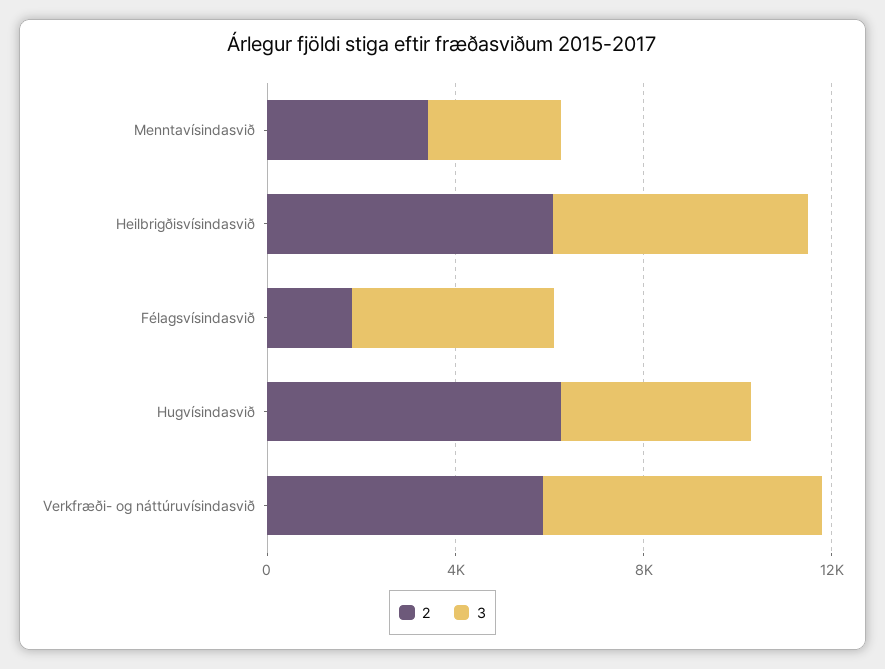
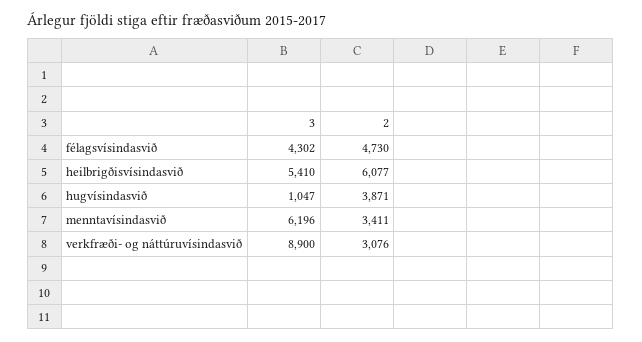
  {
    "2": {
      "Menntavísindasvið": 3411,
      "Heilbrigðisvísindasvið": 6077,
-     "Félagsvísindasvið": 2000,
+     "Félagsvísindasvið": 4730,
-     "Hugvísindasvið": 6000,
+     "Hugvísindasvið": 3871,
-     "Verkfræði- og náttúruvísindasvið": 6000
+     "Verkfræði- og náttúruvísindasvið": 3076
    },
    "3": {
-     "Menntavísindasvið": 3000,
+     "Menntavísindasvið": 6196,
      "Heilbrigðisvísindasvið": 5410,
      "Félagsvísindasvið": 4302,
-     "Hugvísindasvið": 4000,
+     "Hugvísindasvið": 1047,
-     "Verkfræði- og náttúruvísindasvið": 6000
+     "Verkfræði- og náttúruvísindasvið": 8900
    }
  }

